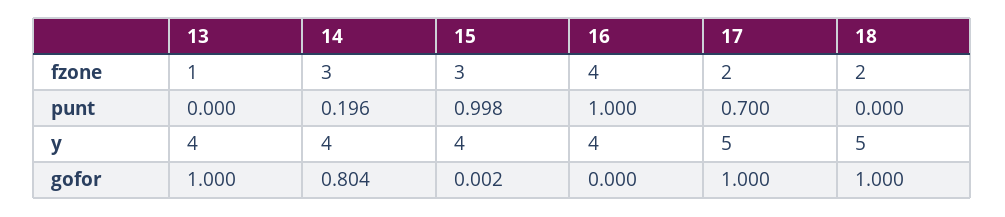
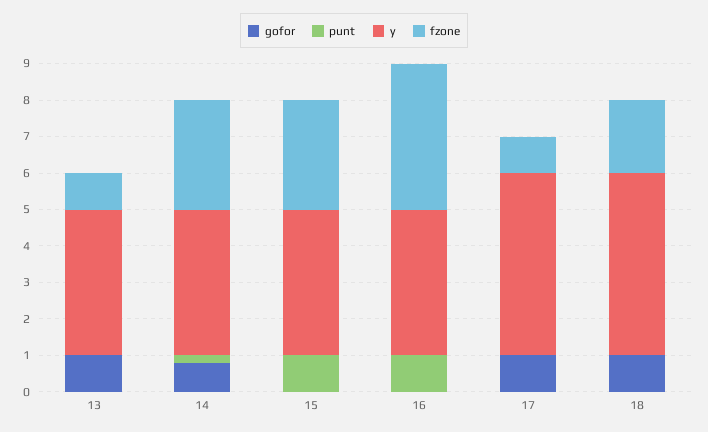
  {
    "fzone": {
      "13": 1,
      "14": 3,
      "15": 3,
      "16": 4,
-     "17": 2,
+     "17": 1,
      "18": 2
    },
    "punt": {
      "13": 0,
      "14": 0.196,
      "15": 0.998,
      "16": 1,
-     "17": 0.7,
+     "17": 0,
      "18": 0
    },
    "y": {
      "13": 4,
      "14": 4,
      "15": 4,
      "16": 4,
      "17": 5,
      "18": 5
    },
    "gofor": {
      "13": 1,
      "14": 0.804,
      "15": 0.002,
      "16": 0,
      "17": 1,
      "18": 1
    }
  }

